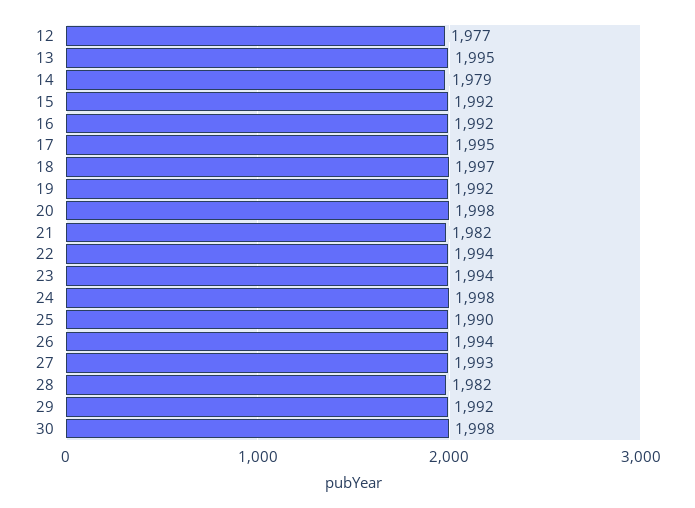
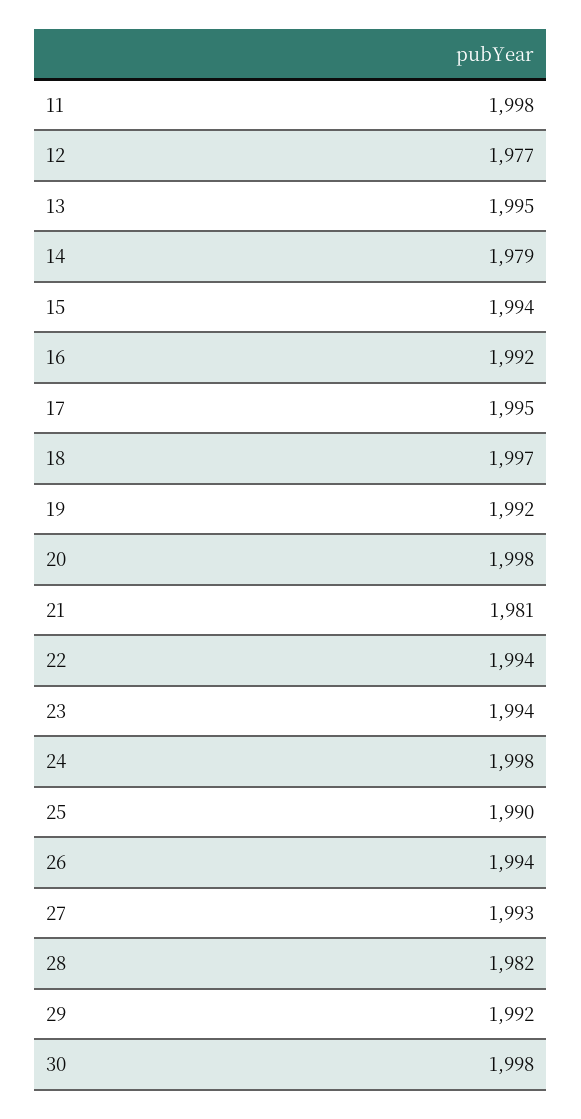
  {
    "12": 1977,
    "13": 1995,
    "14": 1979,
-   "15": 1992,
+   "15": 1994,
    "16": 1992,
    "17": 1995,
    "18": 1997,
    "19": 1992,
    "20": 1998,
-   "21": 1982,
+   "21": 1981,
    "22": 1994,
    "23": 1994,
    "24": 1998,
    "25": 1990,
    "26": 1994,
    "27": 1993,
    "28": 1982,
    "29": 1992,
-   "30": 1998
+   "30": 1998,
+   "11": 1998
  }

